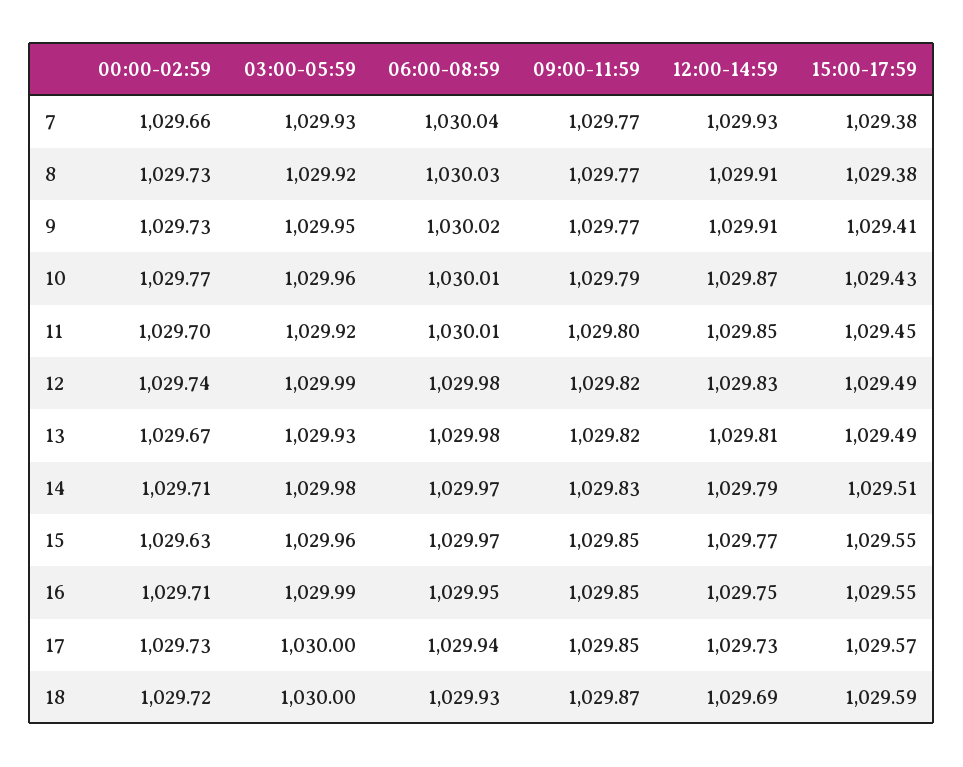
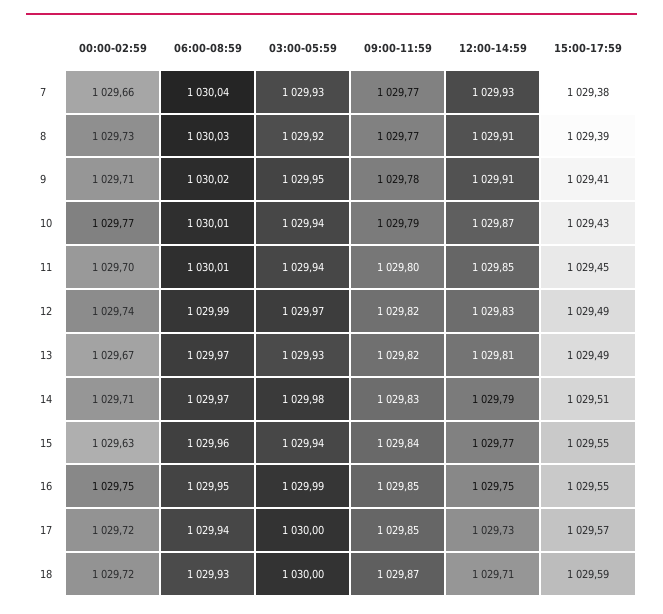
  {
    "00:00-02:59": {
      "7": 1029.66,
      "8": 1029.73,
-     "9": 1029.73,
+     "9": 1029.71,
      "10": 1029.77,
      "11": 1029.7,
      "12": 1029.74,
      "13": 1029.67,
      "14": 1029.71,
      "15": 1029.63,
-     "16": 1029.71,
+     "16": 1029.75,
-     "17": 1029.73,
+     "17": 1029.72,
      "18": 1029.72
    },
    "03:00-05:59": {
      "7": 1029.93,
      "8": 1029.92,
      "9": 1029.95,
-     "10": 1029.96,
+     "10": 1029.94,
-     "11": 1029.92,
+     "11": 1029.94,
-     "12": 1029.99,
+     "12": 1029.97,
      "13": 1029.93,
      "14": 1029.98,
-     "15": 1029.96,
+     "15": 1029.94,
      "16": 1029.99,
      "17": 1030,
      "18": 1030
    },
    "06:00-08:59": {
      "7": 1030.04,
      "8": 1030.03,
      "9": 1030.02,
      "10": 1030.01,
      "11": 1030.01,
-     "12": 1029.98,
+     "12": 1029.99,
-     "13": 1029.98,
+     "13": 1029.97,
      "14": 1029.97,
-     "15": 1029.97,
+     "15": 1029.96,
      "16": 1029.95,
      "17": 1029.94,
      "18": 1029.93
    },
    "09:00-11:59": {
      "7": 1029.77,
      "8": 1029.77,
-     "9": 1029.77,
+     "9": 1029.78,
      "10": 1029.79,
      "11": 1029.8,
      "12": 1029.82,
      "13": 1029.82,
      "14": 1029.83,
-     "15": 1029.85,
+     "15": 1029.84,
      "16": 1029.85,
      "17": 1029.85,
      "18": 1029.87
    },
    "12:00-14:59": {
      "7": 1029.93,
      "8": 1029.91,
      "9": 1029.91,
      "10": 1029.87,
      "11": 1029.85,
      "12": 1029.83,
      "13": 1029.81,
      "14": 1029.79,
      "15": 1029.77,
      "16": 1029.75,
      "17": 1029.73,
-     "18": 1029.69
+     "18": 1029.71
    },
    "15:00-17:59": {
      "7": 1029.38,
-     "8": 1029.38,
+     "8": 1029.39,
      "9": 1029.41,
      "10": 1029.43,
      "11": 1029.45,
      "12": 1029.49,
      "13": 1029.49,
      "14": 1029.51,
      "15": 1029.55,
      "16": 1029.55,
      "17": 1029.57,
      "18": 1029.59
    }
  }

